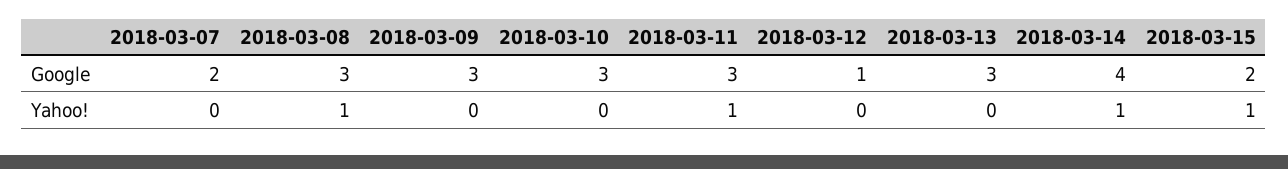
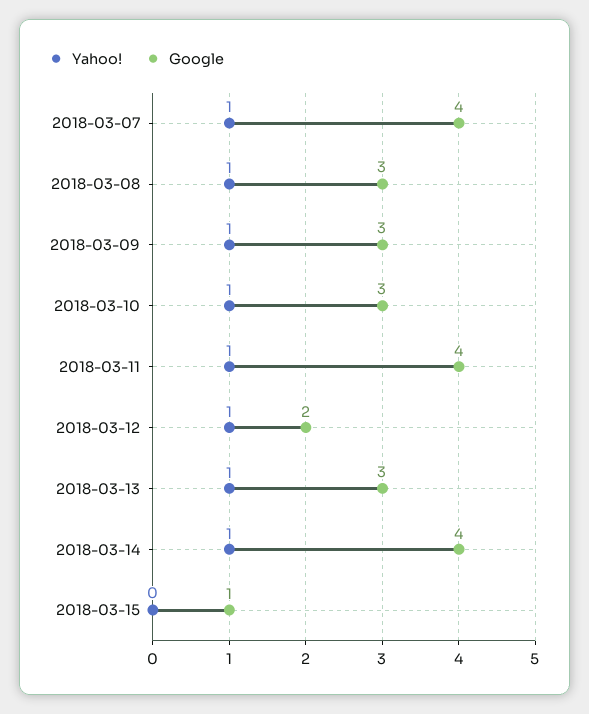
  {
    "Google": {
-     "2018-03-07": 2,
+     "2018-03-07": 4,
      "2018-03-08": 3,
      "2018-03-09": 3,
      "2018-03-10": 3,
-     "2018-03-11": 3,
+     "2018-03-11": 4,
-     "2018-03-12": 1,
+     "2018-03-12": 2,
      "2018-03-13": 3,
      "2018-03-14": 4,
-     "2018-03-15": 2
+     "2018-03-15": 1
    },
    "Yahoo!": {
-     "2018-03-07": 0,
+     "2018-03-07": 1,
      "2018-03-08": 1,
-     "2018-03-09": 0,
+     "2018-03-09": 1,
-     "2018-03-10": 0,
+     "2018-03-10": 1,
      "2018-03-11": 1,
-     "2018-03-12": 0,
+     "2018-03-12": 1,
-     "2018-03-13": 0,
+     "2018-03-13": 1,
      "2018-03-14": 1,
-     "2018-03-15": 1
+     "2018-03-15": 0
    }
  }

